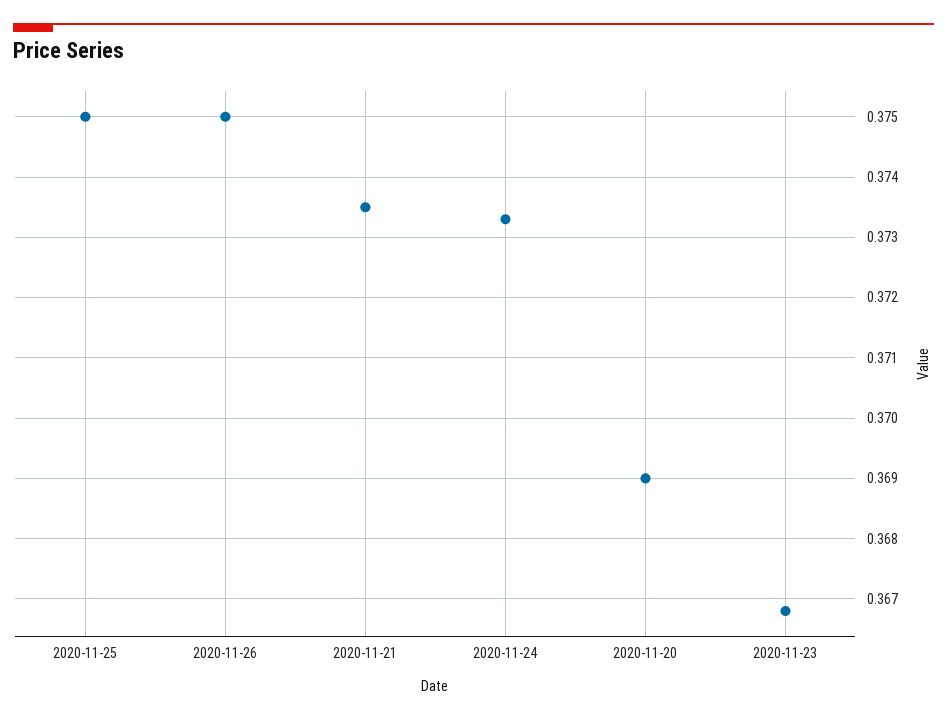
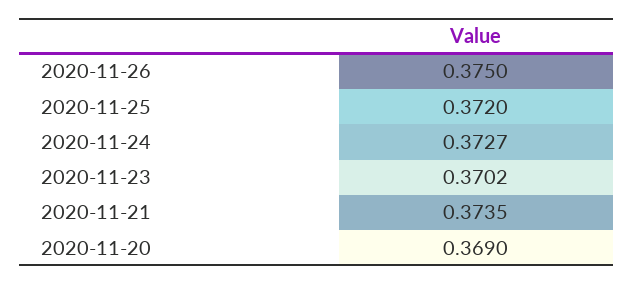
  {
-   "2020-11-25": 0.375,
+   "2020-11-25": 0.372,
    "2020-11-26": 0.375,
    "2020-11-21": 0.3735,
-   "2020-11-24": 0.3733,
+   "2020-11-24": 0.3727,
    "2020-11-20": 0.369,
-   "2020-11-23": 0.3668
+   "2020-11-23": 0.3702
  }

